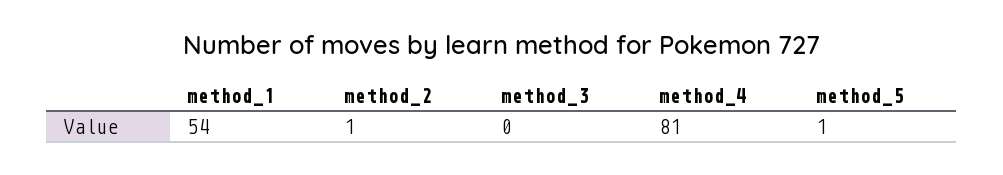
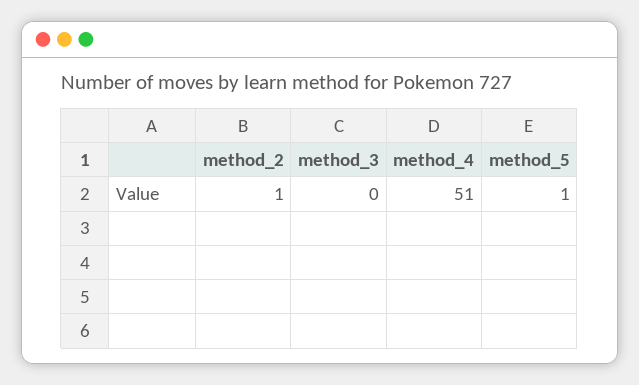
  {
-   "method_1": 54,
    "method_2": 1,
    "method_3": 0,
-   "method_4": 81,
+   "method_4": 51,
    "method_5": 1
  }

